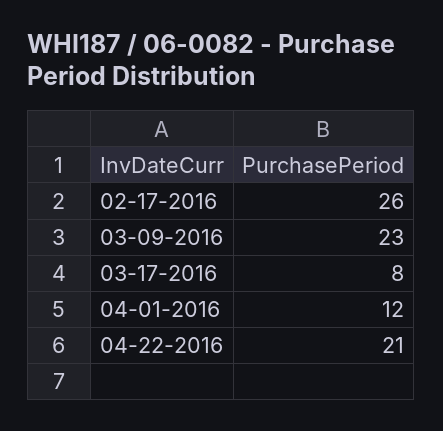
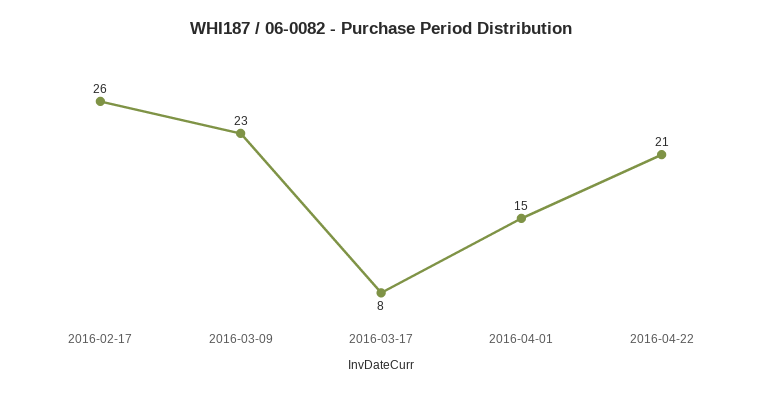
  {
    "02-17-2016": 26,
    "03-09-2016": 23,
    "03-17-2016": 8,
-   "04-01-2016": 12,
+   "04-01-2016": 15,
    "04-22-2016": 21
  }

